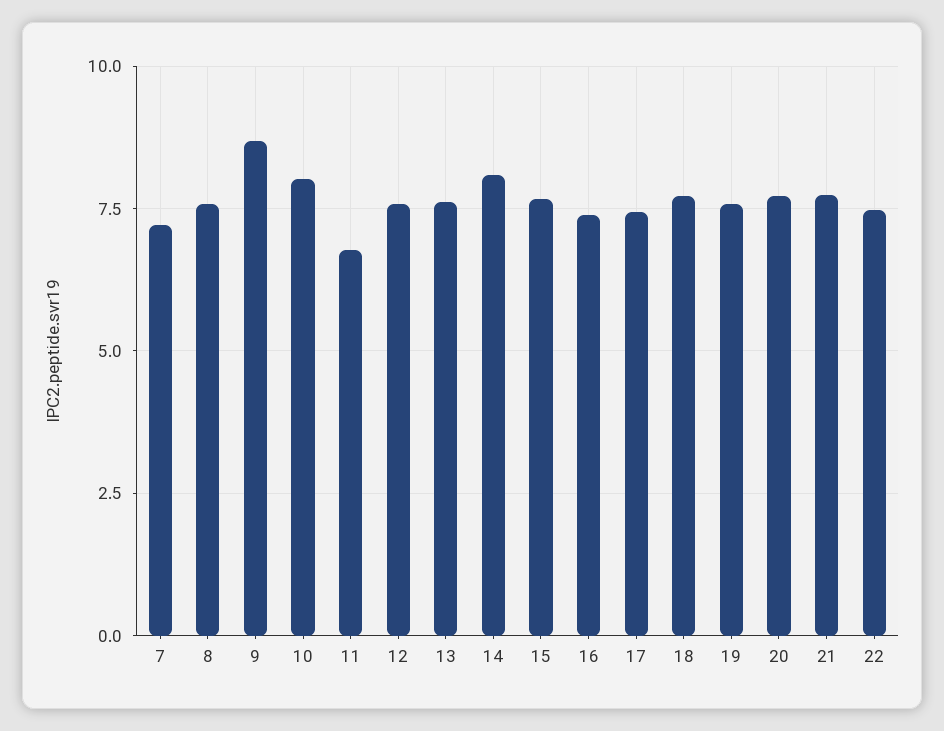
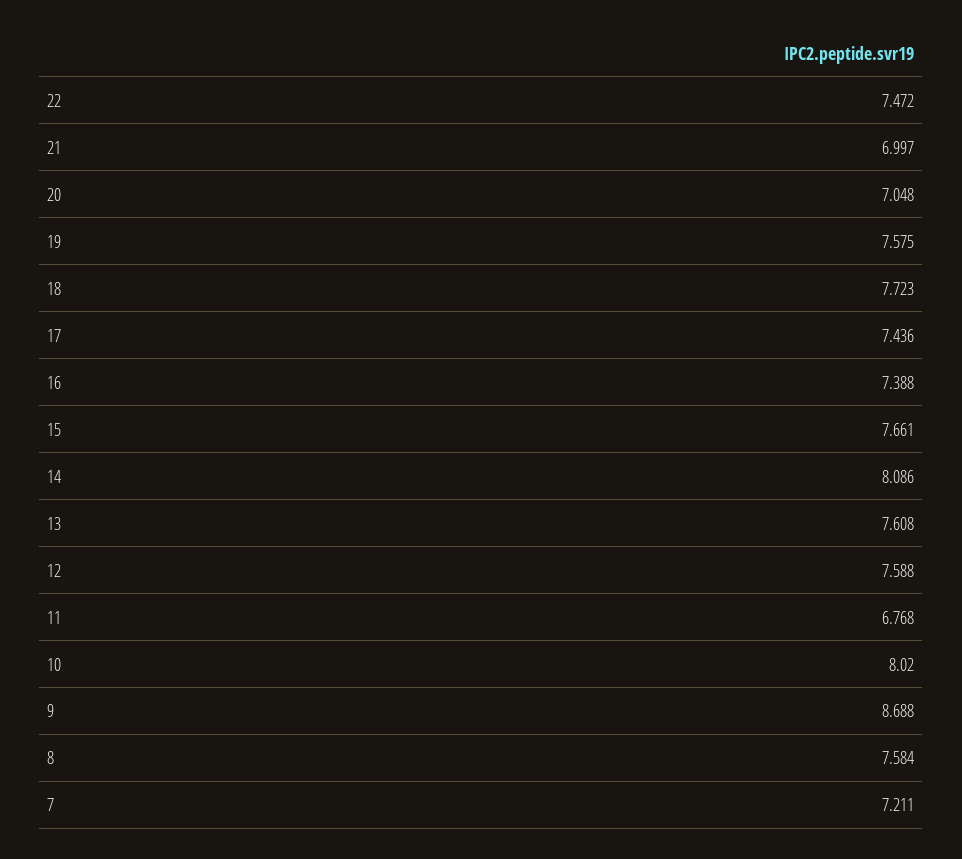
  {
    "7": 7.211,
    "8": 7.584,
    "9": 8.688,
    "10": 8.02,
    "11": 6.768,
    "12": 7.588,
    "13": 7.608,
    "14": 8.086,
    "15": 7.661,
    "16": 7.388,
    "17": 7.436,
    "18": 7.723,
    "19": 7.575,
-   "20": 7.75,
+   "20": 7.048,
-   "21": 7.75,
+   "21": 6.997,
    "22": 7.472
  }

